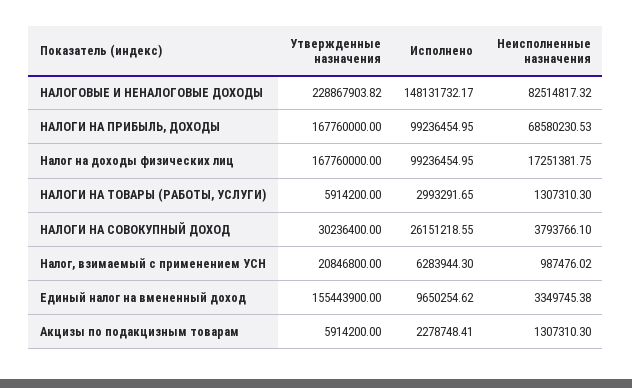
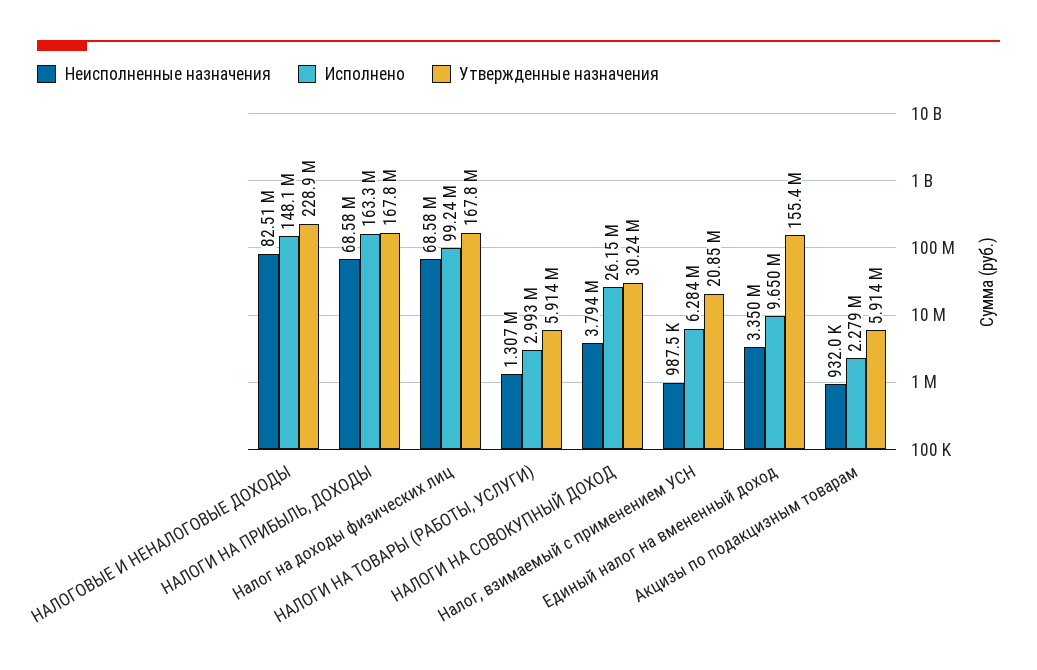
  {
    "Утвержденные назначения": {
      "НАЛОГОВЫЕ И НЕНАЛОГОВЫЕ ДОХОДЫ": 228867903.82,
      "НАЛОГИ НА ПРИБЫЛЬ, ДОХОДЫ": 167760000,
      "Налог на доходы физических лиц": 167760000,
      "НАЛОГИ НА ТОВАРЫ (РАБОТЫ, УСЛУГИ)": 5914200,
      "НАЛОГИ НА СОВОКУПНЫЙ ДОХОД": 30236400,
      "Налог, взимаемый с применением УСН": 20846800,
      "Единый налог на вмененный доход": 155443900,
      "Акцизы по подакцизным товарам": 5914200
    },
    "Исполнено": {
      "НАЛОГОВЫЕ И НЕНАЛОГОВЫЕ ДОХОДЫ": 148131732.17,
-     "НАЛОГИ НА ПРИБЫЛЬ, ДОХОДЫ": 99236454.95,
+     "НАЛОГИ НА ПРИБЫЛЬ, ДОХОДЫ": 163300000,
      "Налог на доходы физических лиц": 99236454.95,
      "НАЛОГИ НА ТОВАРЫ (РАБОТЫ, УСЛУГИ)": 2993291.65,
      "НАЛОГИ НА СОВОКУПНЫЙ ДОХОД": 26151218.55,
      "Налог, взимаемый с применением УСН": 6283944.3,
      "Единый налог на вмененный доход": 9650254.62,
      "Акцизы по подакцизным товарам": 2278748.41
    },
    "Неисполненные назначения": {
      "НАЛОГОВЫЕ И НЕНАЛОГОВЫЕ ДОХОДЫ": 82514817.32,
      "НАЛОГИ НА ПРИБЫЛЬ, ДОХОДЫ": 68580230.53,
-     "Налог на доходы физических лиц": 17251381.75,
+     "Налог на доходы физических лиц": 68580000,
      "НАЛОГИ НА ТОВАРЫ (РАБОТЫ, УСЛУГИ)": 1307310.3,
      "НАЛОГИ НА СОВОКУПНЫЙ ДОХОД": 3793766.1,
      "Налог, взимаемый с применением УСН": 987476.02,
      "Единый налог на вмененный доход": 3349745.38,
-     "Акцизы по подакцизным товарам": 1307310.3
+     "Акцизы по подакцизным товарам": 932000
    }
  }

